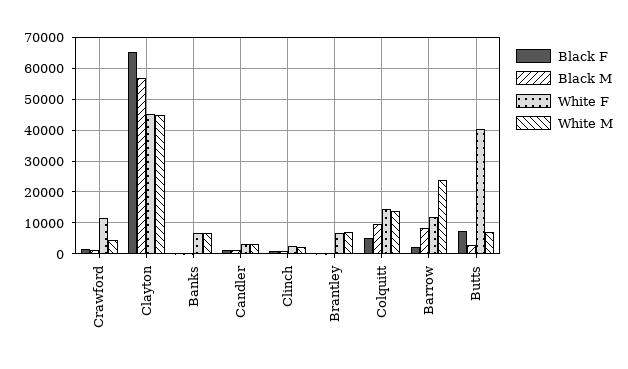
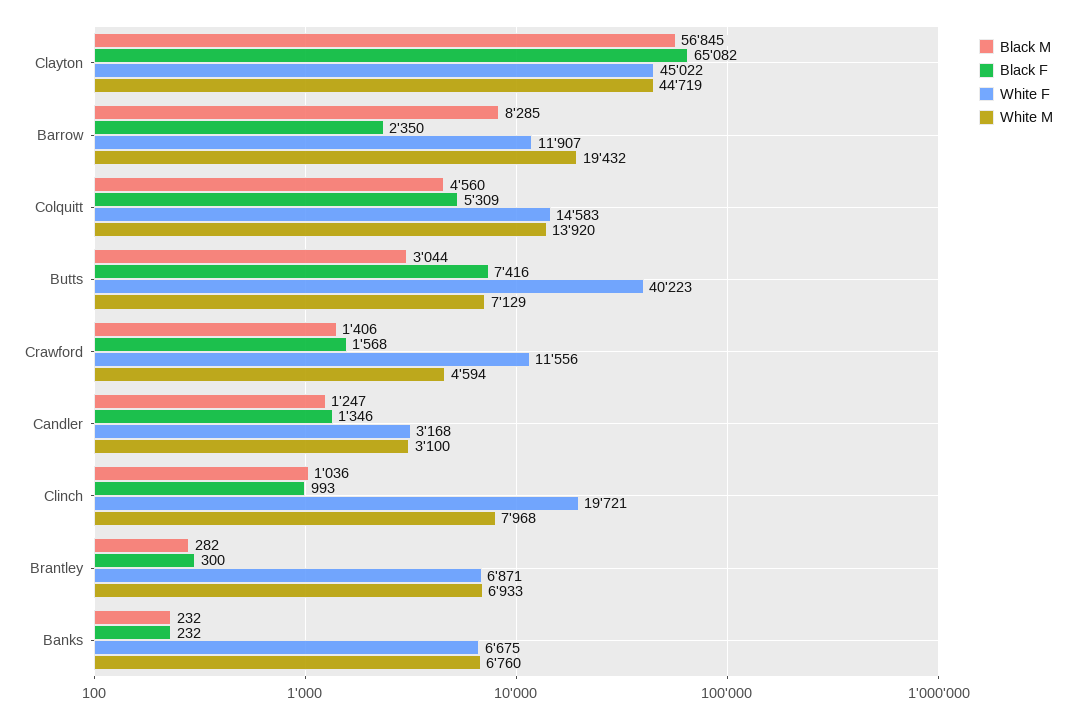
  {
    "Black F": {
      "Crawford": 1568,
      "Clayton": 65082,
      "Banks": 232,
      "Candler": 1346,
      "Clinch": 993,
      "Brantley": 300,
      "Colquitt": 5309,
      "Barrow": 2350,
      "Butts": 7416
    },
    "Black M": {
      "Crawford": 1406,
      "Clayton": 56845,
      "Banks": 232,
      "Candler": 1247,
      "Clinch": 1036,
      "Brantley": 282,
-     "Colquitt": 10000,
+     "Colquitt": 4560,
      "Barrow": 8285,
      "Butts": 3044
    },
    "White F": {
      "Crawford": 11556,
      "Clayton": 45022,
      "Banks": 6675,
      "Candler": 3168,
-     "Clinch": 2000,
+     "Clinch": 19721,
      "Brantley": 6871,
      "Colquitt": 14583,
      "Barrow": 11907,
      "Butts": 40223
    },
    "White M": {
      "Crawford": 4594,
      "Clayton": 44719,
      "Banks": 6760,
      "Candler": 3100,
-     "Clinch": 2000,
+     "Clinch": 7968,
      "Brantley": 6933,
      "Colquitt": 13920,
-     "Barrow": 24000,
+     "Barrow": 19432,
      "Butts": 7129
    }
  }

